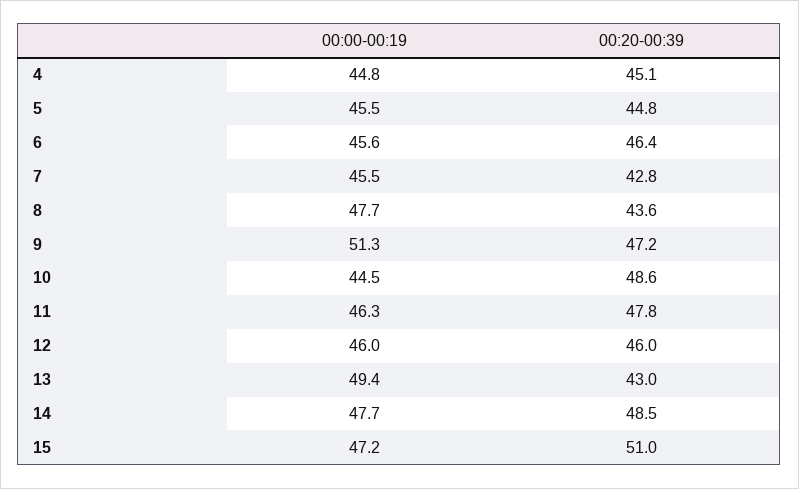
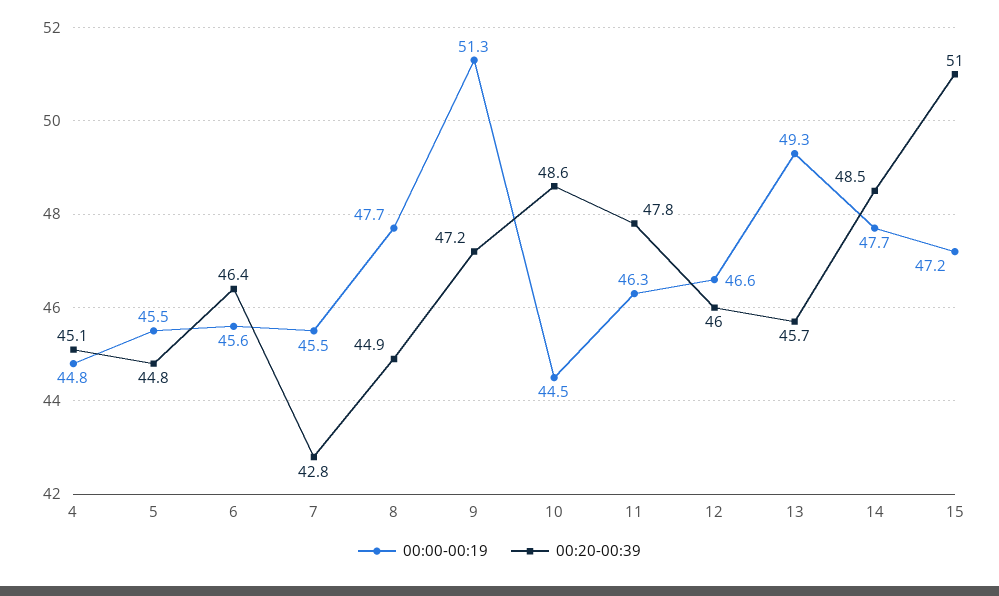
  {
    "00:00-00:19": {
      "4": 44.8,
      "5": 45.5,
      "6": 45.6,
      "7": 45.5,
      "8": 47.7,
      "9": 51.3,
      "10": 44.5,
      "11": 46.3,
-     "12": 46,
+     "12": 46.6,
-     "13": 49.4,
+     "13": 49.3,
      "14": 47.7,
      "15": 47.2
    },
    "00:20-00:39": {
      "4": 45.1,
      "5": 44.8,
      "6": 46.4,
      "7": 42.8,
-     "8": 43.6,
+     "8": 44.9,
      "9": 47.2,
      "10": 48.6,
      "11": 47.8,
      "12": 46,
-     "13": 43,
+     "13": 45.7,
      "14": 48.5,
      "15": 51
    }
  }

